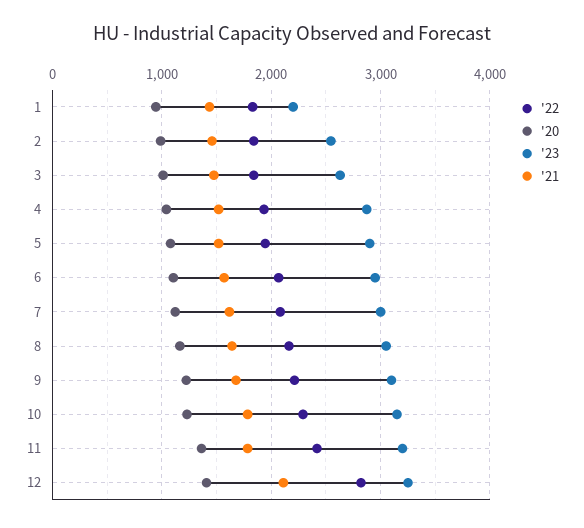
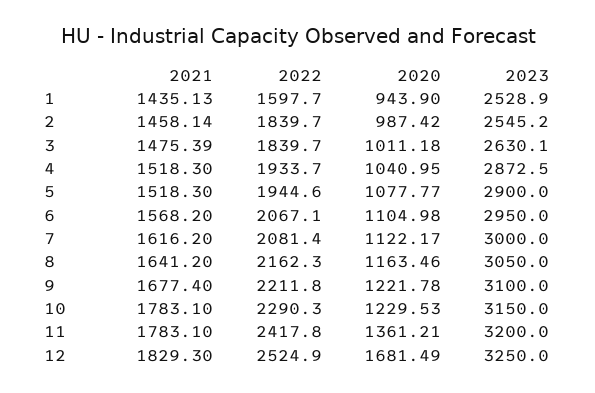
  {
    "'22": {
-     "1": 1800,
+     "1": 1597.7,
      "2": 1839.7,
      "3": 1839.7,
      "4": 1933.7,
      "5": 1944.6,
      "6": 2067.1,
      "7": 2081.4,
      "8": 2162.3,
      "9": 2211.8,
      "10": 2290.3,
      "11": 2417.8,
-     "12": 2800
+     "12": 2524.9
    },
    "'20": {
      "1": 943.9,
      "2": 987.42,
      "3": 1011.18,
      "4": 1040.95,
      "5": 1077.77,
      "6": 1104.98,
      "7": 1122.17,
      "8": 1163.46,
      "9": 1221.78,
      "10": 1229.53,
      "11": 1361.21,
-     "12": 1400
+     "12": 1681.49
    },
    "'23": {
-     "1": 2200,
+     "1": 2528.9,
      "2": 2545.2,
      "3": 2630.1,
      "4": 2872.5,
      "5": 2900,
      "6": 2950,
      "7": 3000,
      "8": 3050,
      "9": 3100,
      "10": 3150,
      "11": 3200,
      "12": 3250
    },
    "'21": {
      "1": 1435.13,
      "2": 1458.14,
      "3": 1475.39,
      "4": 1518.3,
      "5": 1518.3,
      "6": 1568.2,
      "7": 1616.2,
      "8": 1641.2,
      "9": 1677.4,
      "10": 1783.1,
      "11": 1783.1,
-     "12": 2100
+     "12": 1829.3
    }
  }

